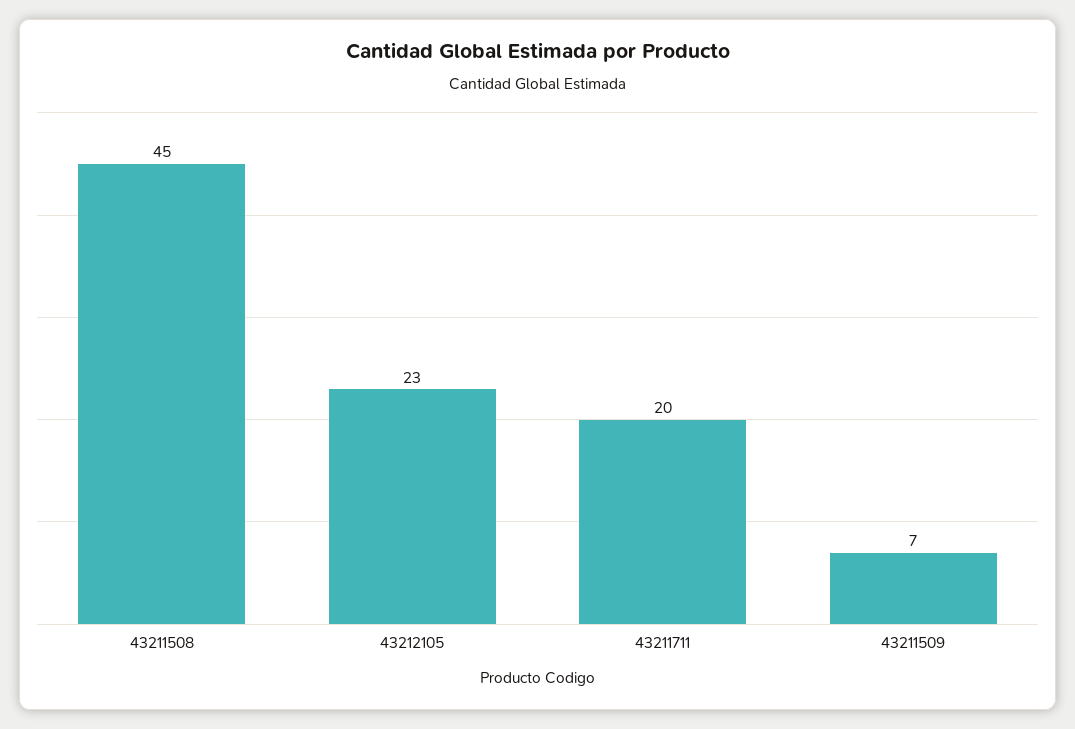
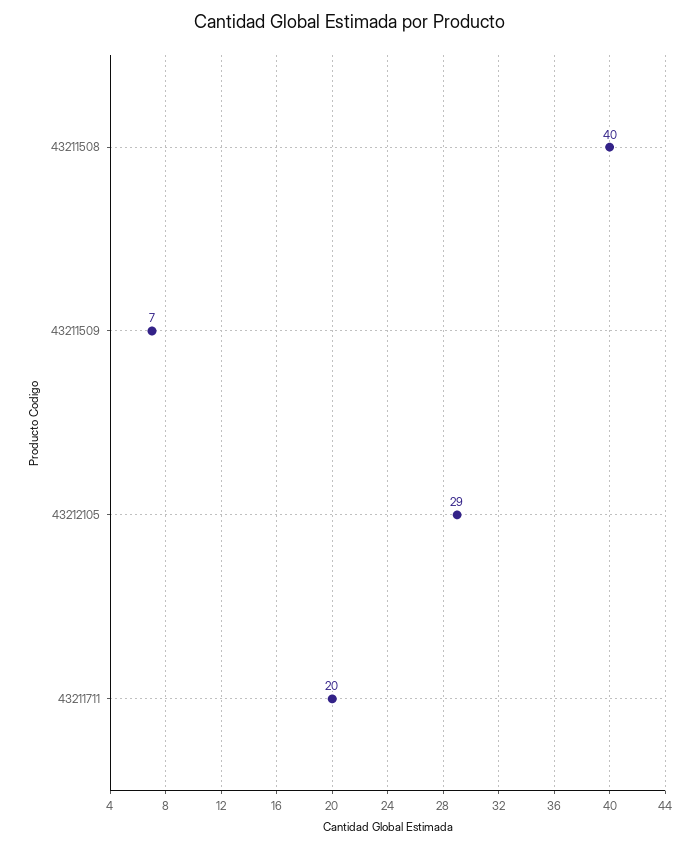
  {
-   "43211508": 45,
+   "43211508": 40,
-   "43212105": 23,
+   "43212105": 29,
    "43211711": 20,
    "43211509": 7
  }

